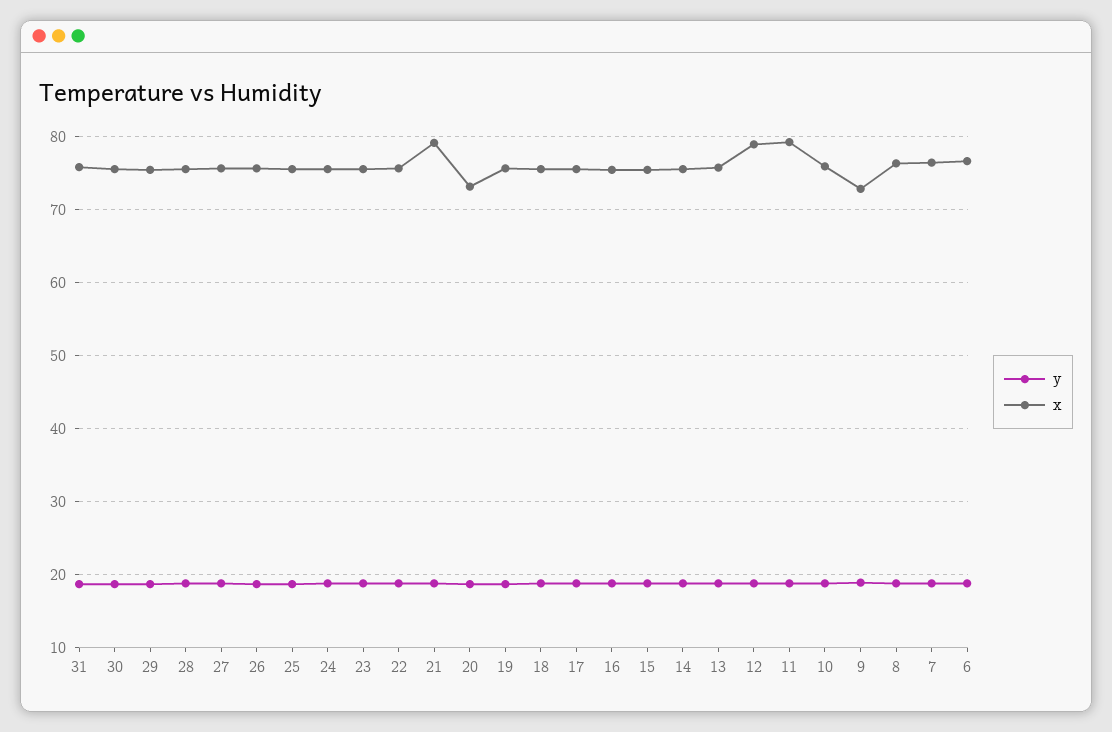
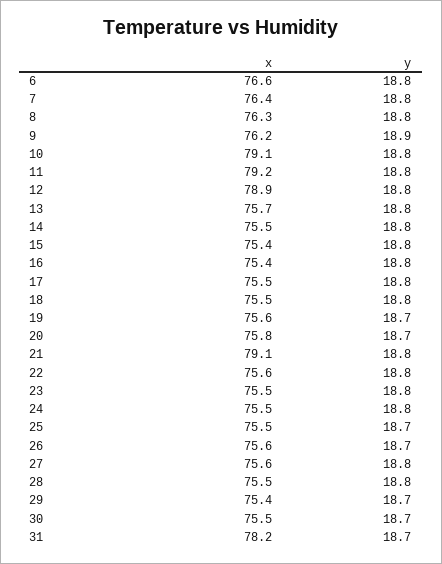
  {
    "y": {
      "31": 18.7,
      "30": 18.7,
      "29": 18.7,
      "28": 18.8,
      "27": 18.8,
      "26": 18.7,
      "25": 18.7,
      "24": 18.8,
      "23": 18.8,
      "22": 18.8,
      "21": 18.8,
      "20": 18.7,
      "19": 18.7,
      "18": 18.8,
      "17": 18.8,
      "16": 18.8,
      "15": 18.8,
      "14": 18.8,
      "13": 18.8,
      "12": 18.8,
      "11": 18.8,
      "10": 18.8,
      "9": 18.9,
      "8": 18.8,
      "7": 18.8,
      "6": 18.8
    },
    "x": {
-     "31": 76,
+     "31": 78.2,
      "30": 75.5,
      "29": 75.4,
      "28": 75.5,
      "27": 75.6,
      "26": 75.6,
      "25": 75.5,
      "24": 75.5,
      "23": 75.5,
      "22": 75.6,
      "21": 79.1,
-     "20": 73,
+     "20": 75.8,
      "19": 75.6,
      "18": 75.5,
      "17": 75.5,
      "16": 75.4,
      "15": 75.4,
      "14": 75.5,
      "13": 75.7,
      "12": 78.9,
      "11": 79.2,
-     "10": 76,
+     "10": 79.1,
-     "9": 73,
+     "9": 76.2,
      "8": 76.3,
      "7": 76.4,
      "6": 76.6
    }
  }

